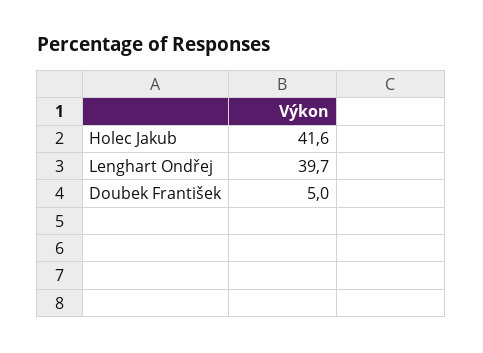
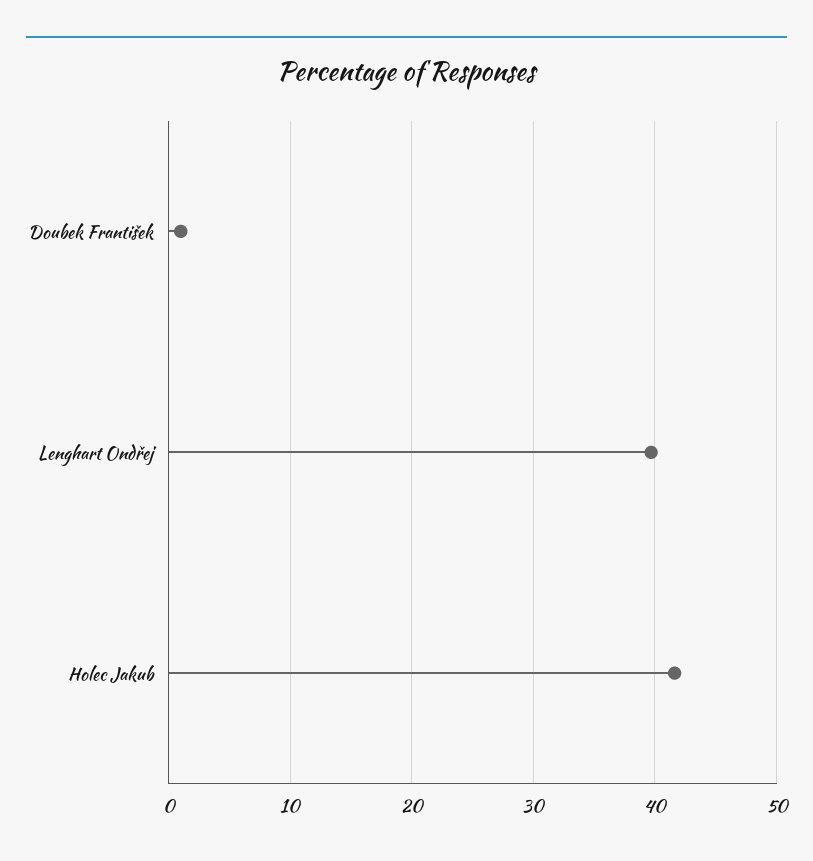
  {
    "Holec Jakub": 41.6,
    "Lenghart Ondřej": 39.7,
-   "Doubek František": 5
+   "Doubek František": 1
  }

